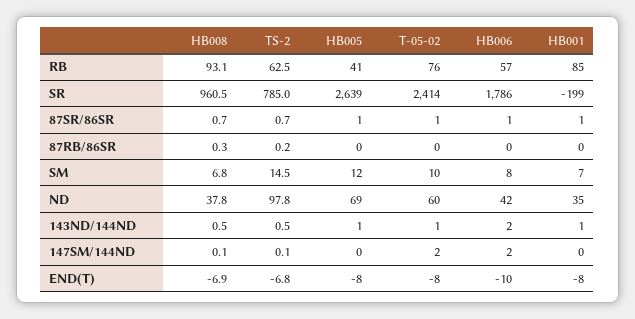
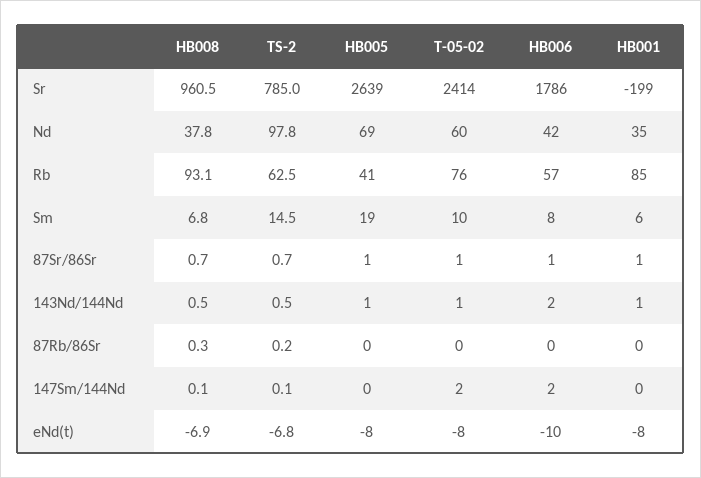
  {
    "HB008": {
      "RB": 93.1,
      "SR": 960.5,
      "87SR/86SR": 0.7,
      "87RB/86SR": 0.3,
      "SM": 6.8,
      "ND": 37.8,
      "143ND/144ND": 0.5,
      "147SM/144ND": 0.1,
      "END(T)": -6.9
    },
    "TS-2": {
      "RB": 62.5,
      "SR": 785,
      "87SR/86SR": 0.7,
      "87RB/86SR": 0.2,
      "SM": 14.5,
      "ND": 97.8,
      "143ND/144ND": 0.5,
      "147SM/144ND": 0.1,
      "END(T)": -6.8
    },
    "HB005": {
      "RB": 41,
      "SR": 2639,
      "87SR/86SR": 1,
      "87RB/86SR": 0,
-     "SM": 12,
+     "SM": 19,
      "ND": 69,
      "143ND/144ND": 1,
      "147SM/144ND": 0,
      "END(T)": -8
    },
    "T-05-02": {
      "RB": 76,
      "SR": 2414,
      "87SR/86SR": 1,
      "87RB/86SR": 0,
      "SM": 10,
      "ND": 60,
      "143ND/144ND": 1,
      "147SM/144ND": 2,
      "END(T)": -8
    },
    "HB006": {
      "RB": 57,
      "SR": 1786,
      "87SR/86SR": 1,
      "87RB/86SR": 0,
      "SM": 8,
      "ND": 42,
      "143ND/144ND": 2,
      "147SM/144ND": 2,
      "END(T)": -10
    },
    "HB001": {
      "RB": 85,
      "SR": -199,
      "87SR/86SR": 1,
      "87RB/86SR": 0,
-     "SM": 7,
+     "SM": 6,
      "ND": 35,
      "143ND/144ND": 1,
      "147SM/144ND": 0,
      "END(T)": -8
    }
  }

